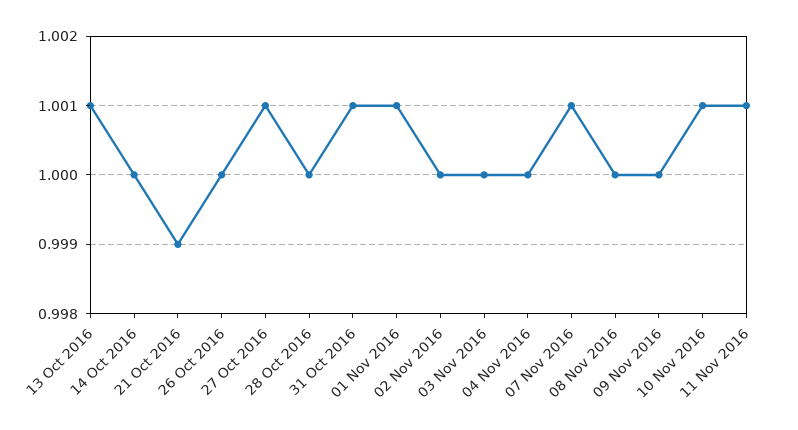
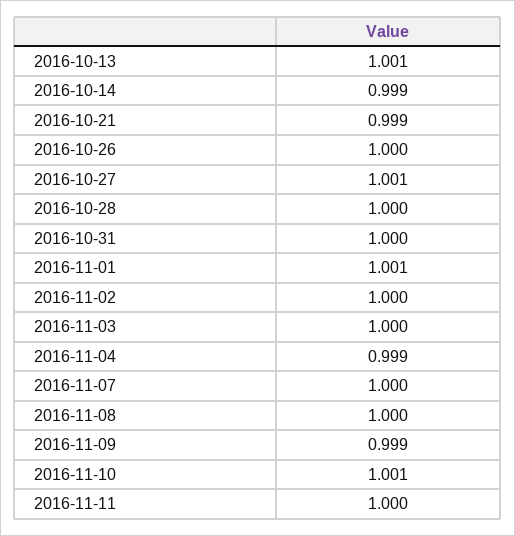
  {
    "13 Oct 2016": 1.001,
-   "14 Oct 2016": 1,
+   "14 Oct 2016": 0.999,
    "21 Oct 2016": 0.999,
    "26 Oct 2016": 1,
    "27 Oct 2016": 1.001,
    "28 Oct 2016": 1,
-   "31 Oct 2016": 1.001,
+   "31 Oct 2016": 1,
    "01 Nov 2016": 1.001,
    "02 Nov 2016": 1,
    "03 Nov 2016": 1,
-   "04 Nov 2016": 1,
+   "04 Nov 2016": 0.999,
-   "07 Nov 2016": 1.001,
+   "07 Nov 2016": 1,
    "08 Nov 2016": 1,
-   "09 Nov 2016": 1,
+   "09 Nov 2016": 0.999,
    "10 Nov 2016": 1.001,
-   "11 Nov 2016": 1.001
+   "11 Nov 2016": 1
  }

